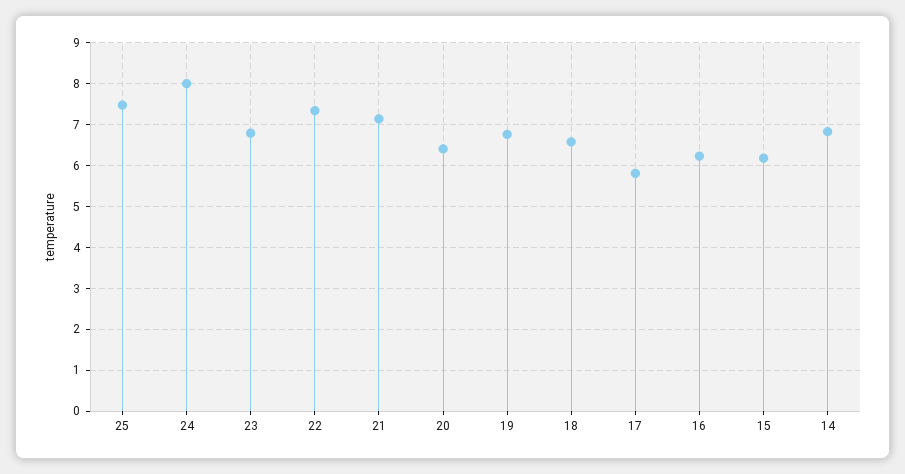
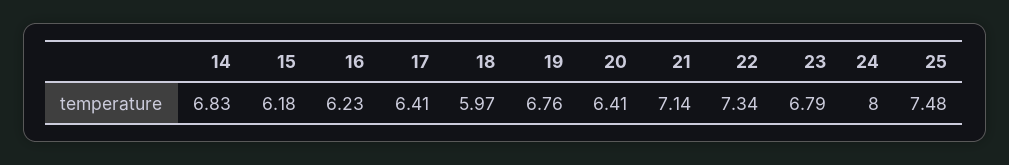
  {
    "25": 7.48,
    "24": 8,
    "23": 6.79,
    "22": 7.34,
    "21": 7.14,
    "20": 6.41,
    "19": 6.76,
-   "18": 6.6,
+   "18": 5.97,
-   "17": 5.8,
+   "17": 6.41,
    "16": 6.23,
    "15": 6.18,
    "14": 6.83
  }

